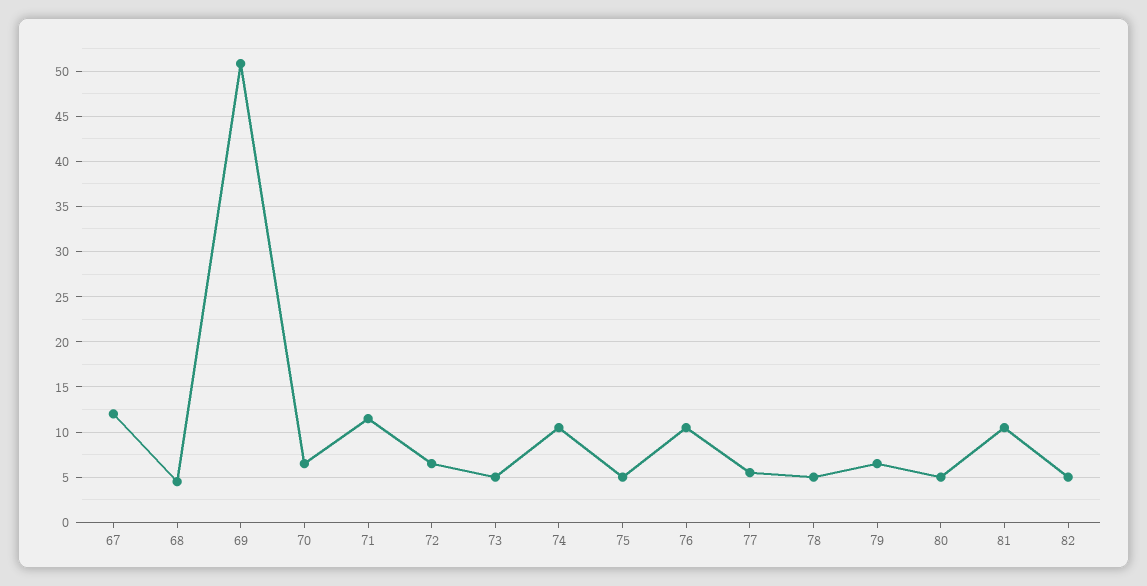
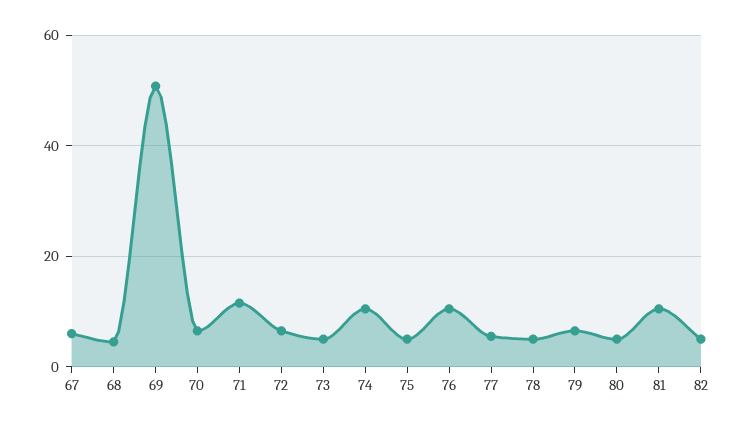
  {
-   "67": 12,
+   "67": 6,
    "68": 5,
    "69": 51,
    "70": 7,
    "71": 12,
    "72": 7,
    "73": 5,
    "74": 11,
    "75": 5,
    "76": 11,
    "77": 6,
    "78": 5,
    "79": 7,
    "80": 5,
    "81": 11,
    "82": 5
  }

